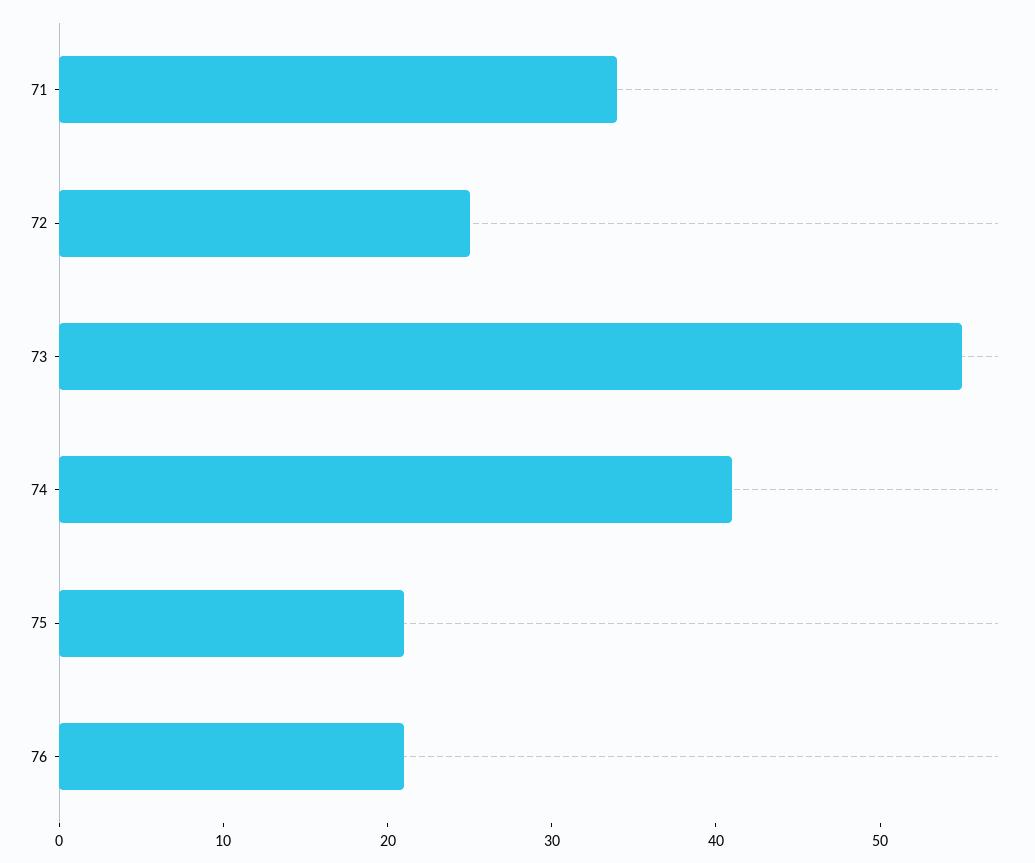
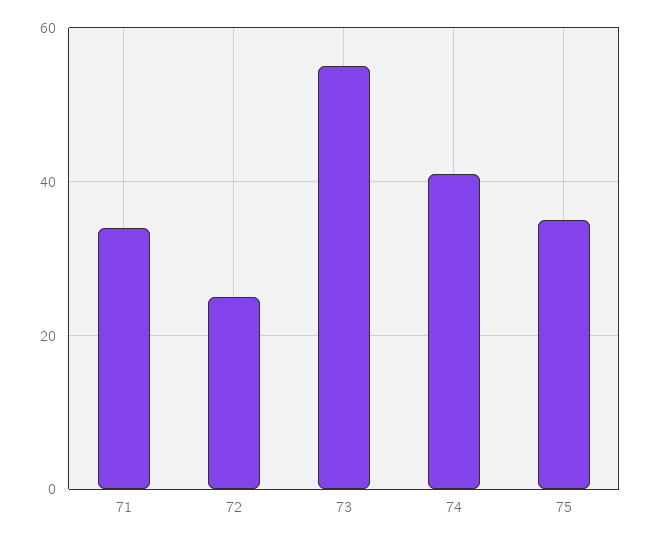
  {
    "71": 34,
    "72": 25,
    "73": 55,
    "74": 41,
-   "75": 21,
+   "75": 35
-   "76": 21
  }

